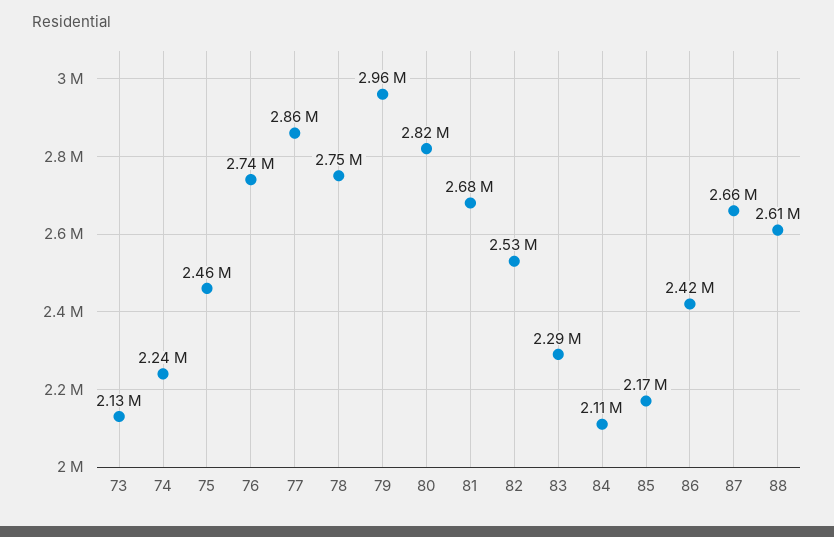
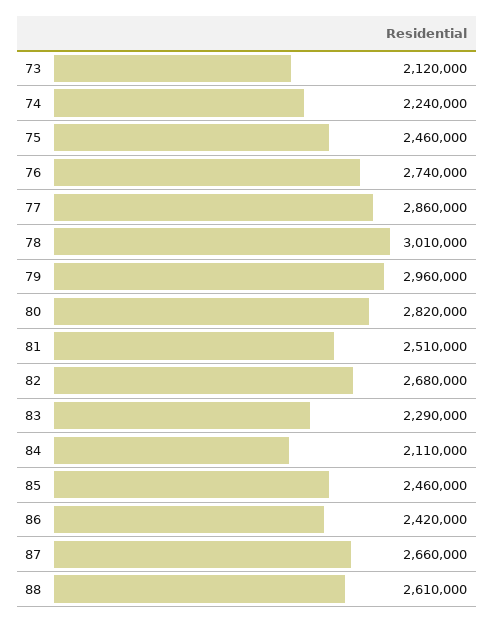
  {
-   "73": 2130000,
+   "73": 2120000,
    "74": 2240000,
    "75": 2460000,
    "76": 2740000,
    "77": 2860000,
-   "78": 2750000,
+   "78": 3010000,
    "79": 2960000,
    "80": 2820000,
-   "81": 2680000,
+   "81": 2510000,
-   "82": 2530000,
+   "82": 2680000,
    "83": 2290000,
    "84": 2110000,
-   "85": 2170000,
+   "85": 2460000,
    "86": 2420000,
    "87": 2660000,
    "88": 2610000
  }

